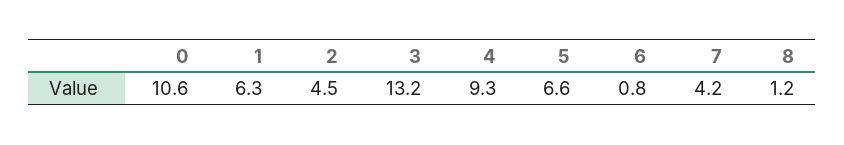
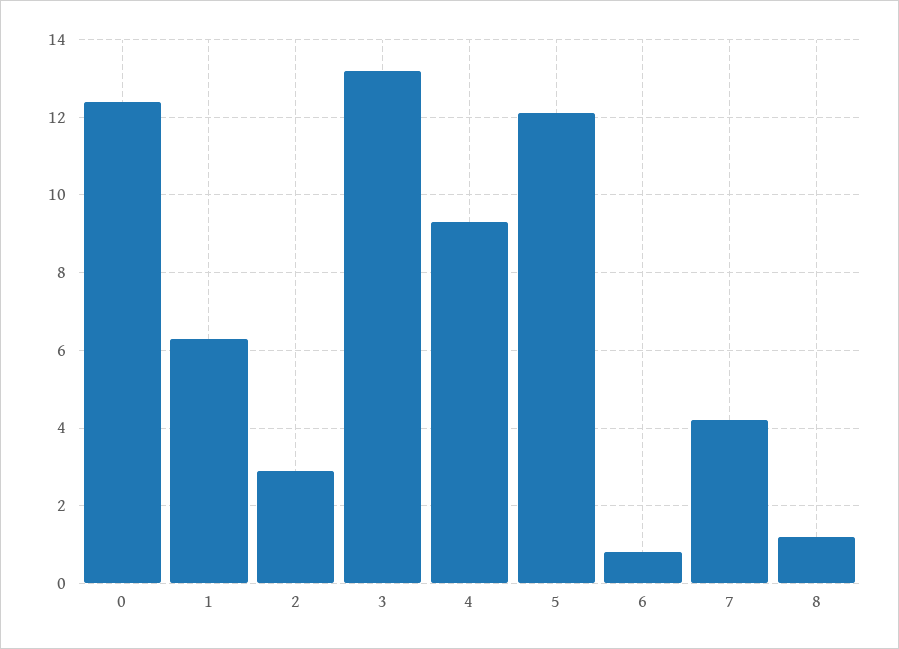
  {
-   "0": 10.6,
+   "0": 12.5,
    "1": 6.3,
-   "2": 4.5,
+   "2": 3,
    "3": 13.2,
    "4": 9.3,
-   "5": 6.6,
+   "5": 12,
    "6": 0.8,
    "7": 4.2,
    "8": 1.2
  }

